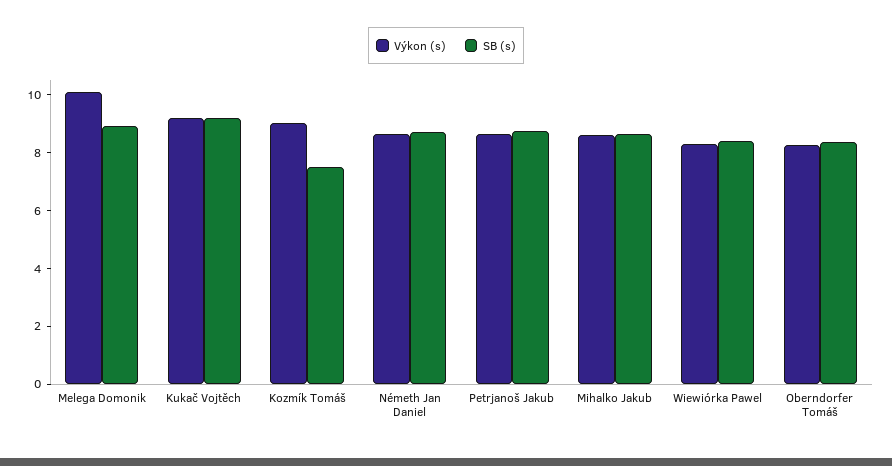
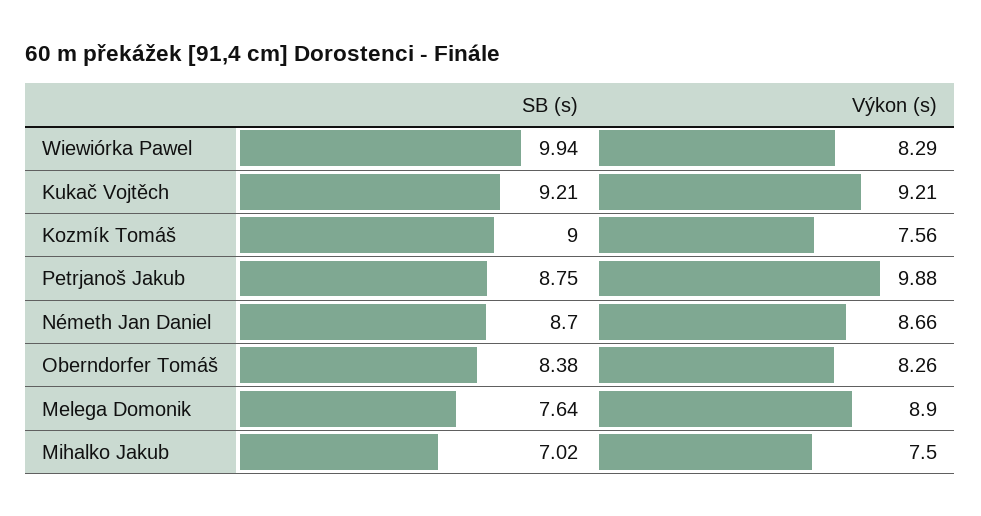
  {
    "Výkon (s)": {
-     "Melega Domonik": 10,
+     "Melega Domonik": 8.9,
      "Kukač Vojtěch": 9.21,
-     "Kozmík Tomáš": 9,
+     "Kozmík Tomáš": 7.56,
      "Németh Jan Daniel": 8.66,
-     "Petrjanoš Jakub": 8.5,
+     "Petrjanoš Jakub": 9.88,
-     "Mihalko Jakub": 8.5,
+     "Mihalko Jakub": 7.5,
      "Wiewiórka Pawel": 8.29,
      "Oberndorfer Tomáš": 8.26
    },
    "SB (s)": {
-     "Melega Domonik": 9,
+     "Melega Domonik": 7.64,
      "Kukač Vojtěch": 9.21,
-     "Kozmík Tomáš": 7.5,
+     "Kozmík Tomáš": 9,
      "Németh Jan Daniel": 8.7,
      "Petrjanoš Jakub": 8.75,
-     "Mihalko Jakub": 8.5,
+     "Mihalko Jakub": 7.02,
-     "Wiewiórka Pawel": 8.5,
+     "Wiewiórka Pawel": 9.94,
      "Oberndorfer Tomáš": 8.38
    }
  }

